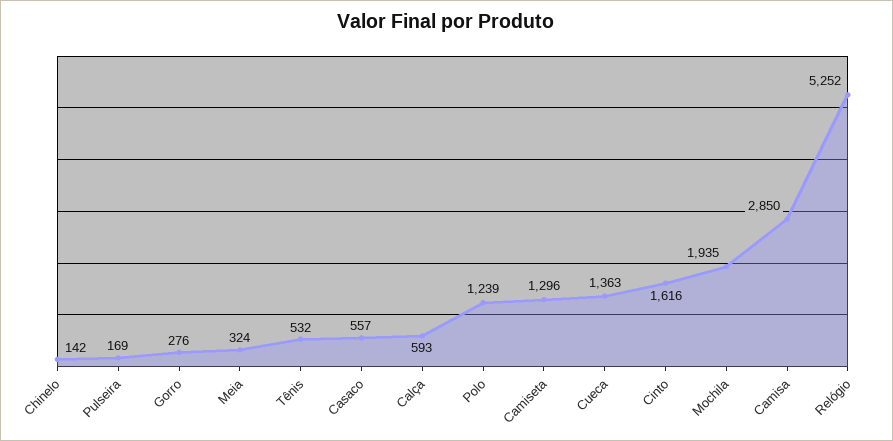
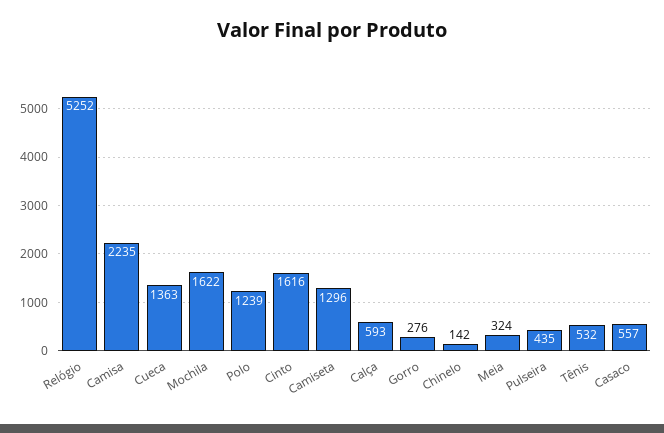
  {
    "Chinelo": 142,
-   "Pulseira": 169,
+   "Pulseira": 435,
    "Gorro": 276,
    "Meia": 324,
    "Tênis": 532,
    "Casaco": 557,
    "Calça": 593,
    "Polo": 1239,
    "Camiseta": 1296,
    "Cueca": 1363,
    "Cinto": 1616,
-   "Mochila": 1935,
+   "Mochila": 1622,
-   "Camisa": 2850,
+   "Camisa": 2235,
    "Relógio": 5252
  }

